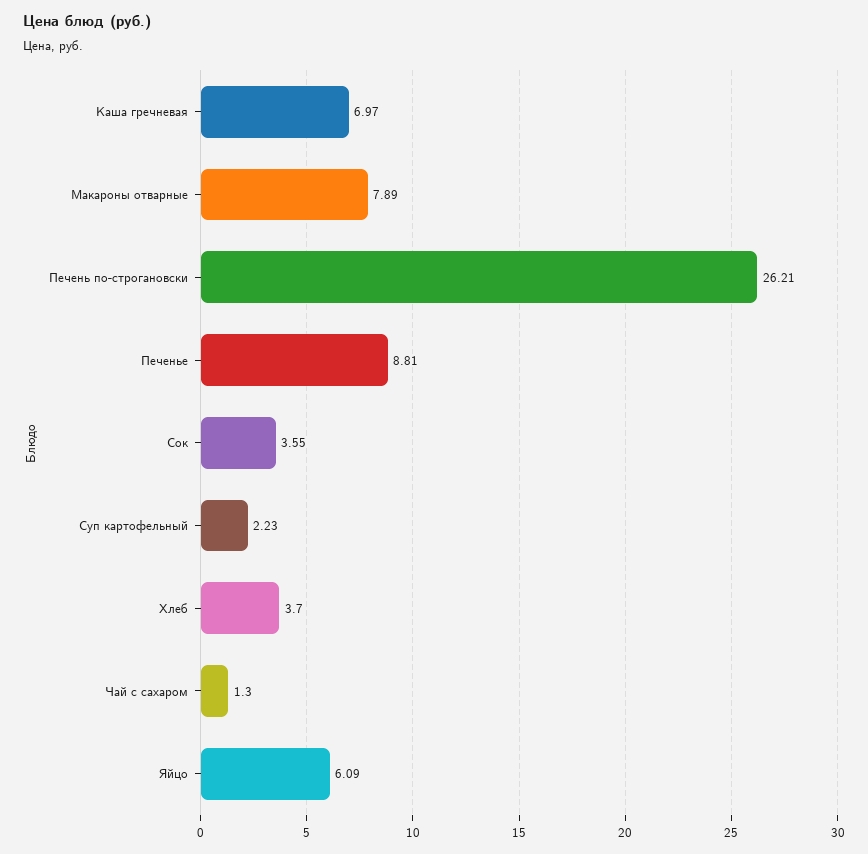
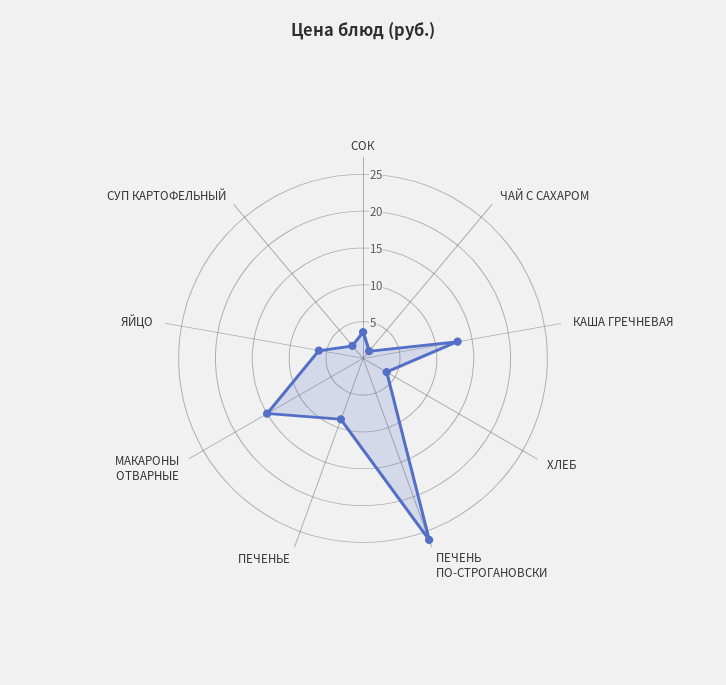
  {
-   "Каша гречневая": 6.97,
+   "Каша гречневая": 12.5,
-   "Макароны отварные": 7.89,
+   "Макароны отварные": 15,
    "Печень по-строгановски": 26.21,
    "Печенье": 8.81,
    "Сок": 3.55,
    "Суп картофельный": 2.23,
    "Хлеб": 3.7,
    "Чай с сахаром": 1.3,
    "Яйцо": 6.09
  }

